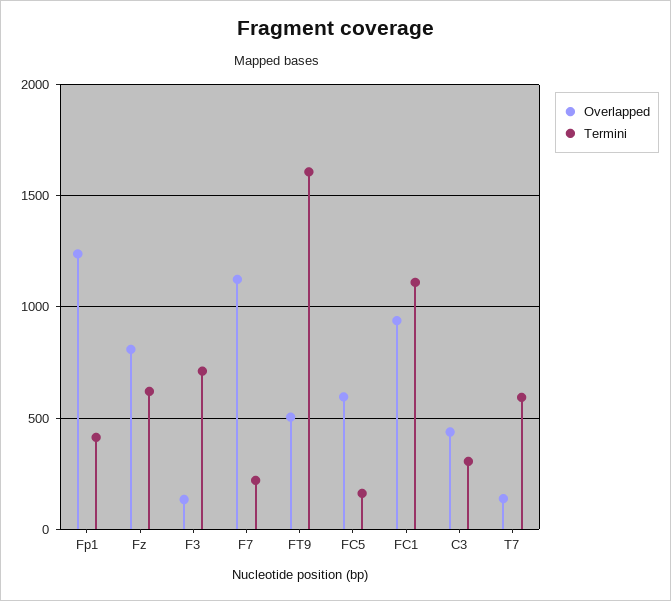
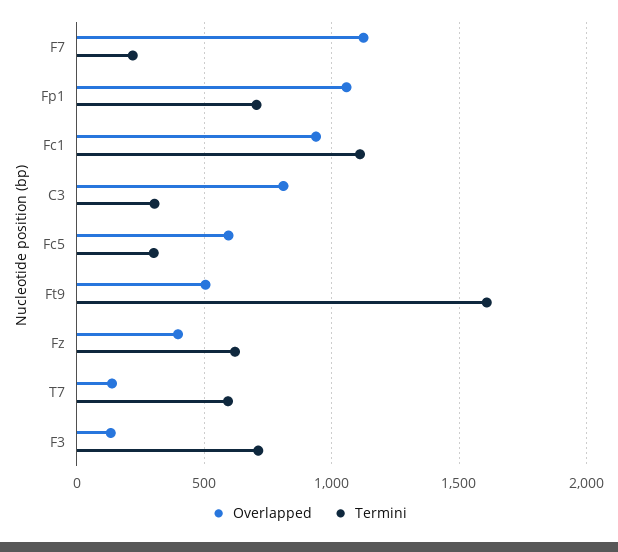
  {
    "Overlapped": {
-     "Fp1": 1250,
+     "Fp1": 1050,
-     "Fz": 800,
+     "Fz": 400,
      "F3": 150,
      "F7": 1100,
      "FT9": 500,
      "FC5": 600,
      "FC1": 950,
-     "C3": 450,
+     "C3": 800,
      "T7": 150
    },
    "Termini": {
-     "Fp1": 400,
+     "Fp1": 700,
      "Fz": 600,
      "F3": 700,
      "F7": 200,
      "FT9": 1600,
-     "FC5": 150,
+     "FC5": 300,
      "FC1": 1100,
      "C3": 300,
      "T7": 600
    }
  }

